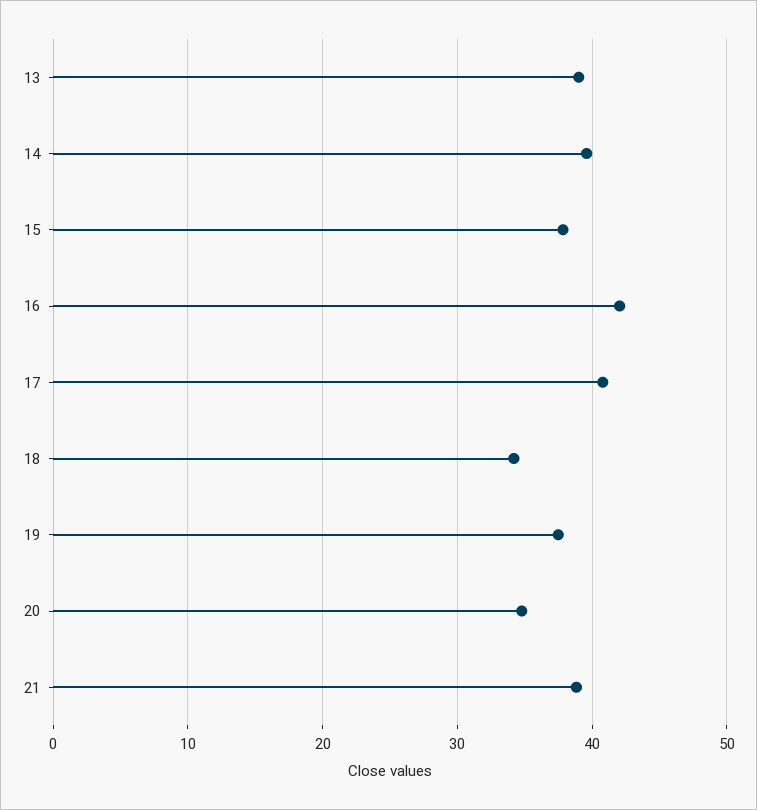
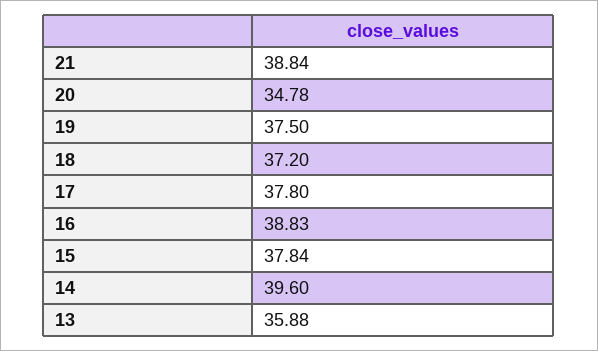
  {
-   "13": 39,
+   "13": 35.88,
    "14": 39.6,
    "15": 37.84,
-   "16": 42,
+   "16": 38.83,
-   "17": 41,
+   "17": 37.8,
-   "18": 34,
+   "18": 37.2,
    "19": 37.5,
    "20": 34.78,
    "21": 38.84
  }

